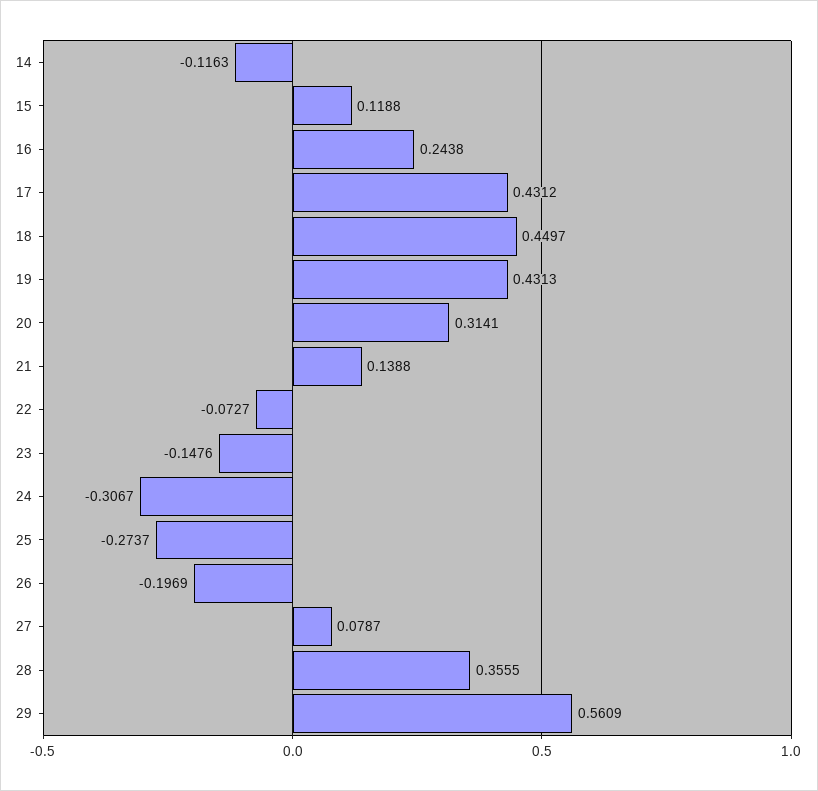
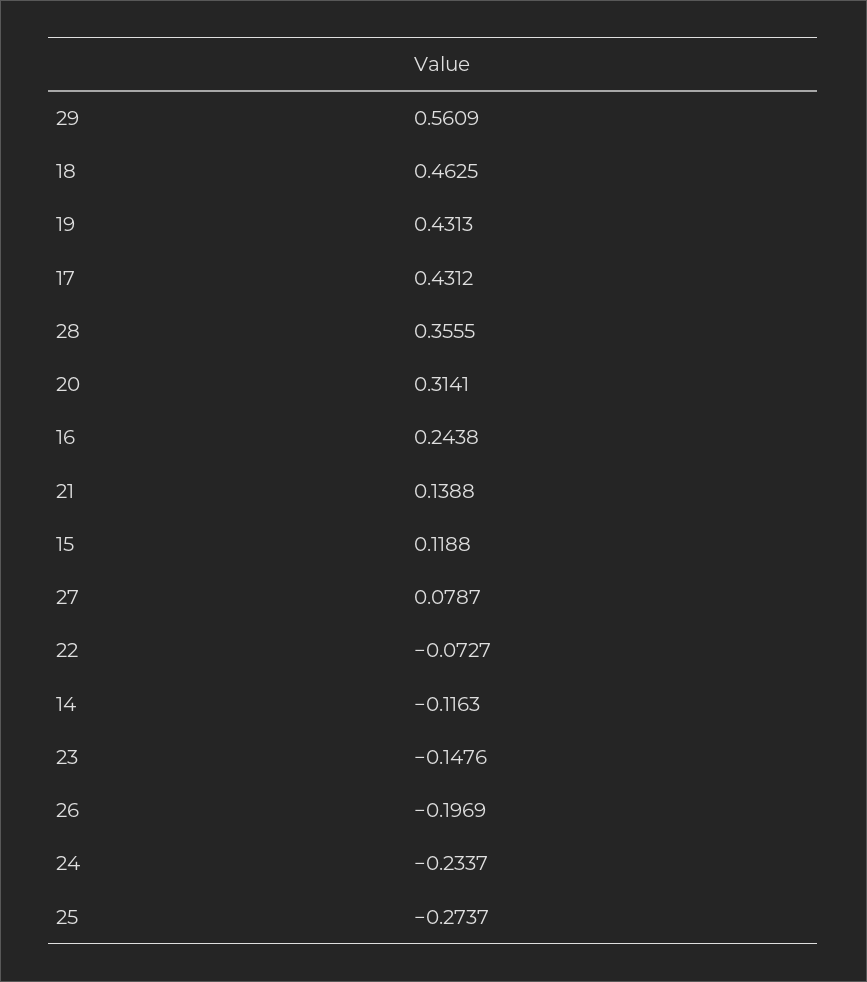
  {
    "14": -0.1163,
    "15": 0.1188,
    "16": 0.2438,
    "17": 0.4312,
-   "18": 0.4497,
+   "18": 0.4625,
    "19": 0.4313,
    "20": 0.3141,
    "21": 0.1388,
    "22": -0.0727,
    "23": -0.1476,
-   "24": -0.3067,
+   "24": -0.2337,
    "25": -0.2737,
    "26": -0.1969,
    "27": 0.0787,
    "28": 0.3555,
    "29": 0.5609
  }

